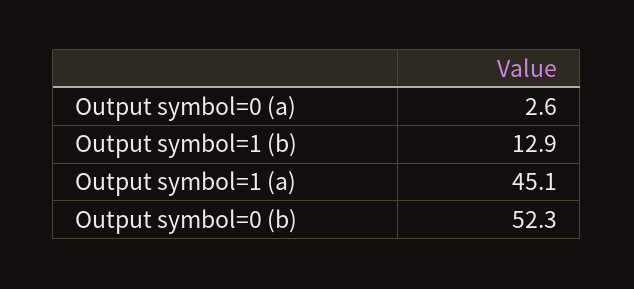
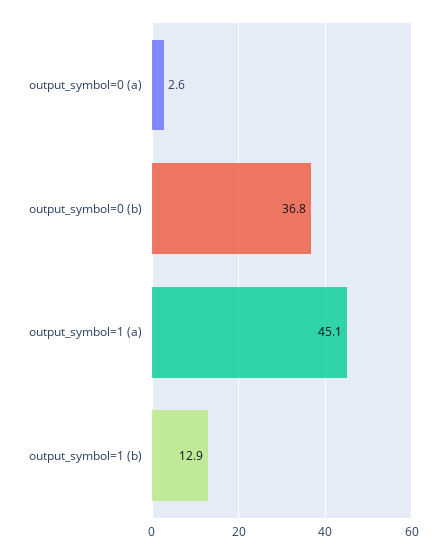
  {
    "Output symbol=0 (a)": 2.6,
    "Output symbol=1 (b)": 12.9,
    "Output symbol=1 (a)": 45.1,
-   "Output symbol=0 (b)": 52.3
+   "Output symbol=0 (b)": 36.8
  }

